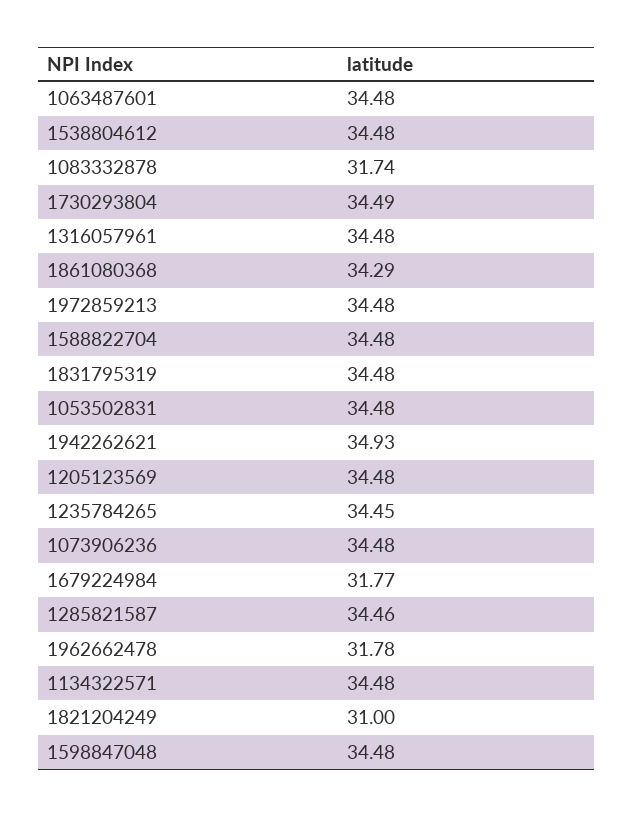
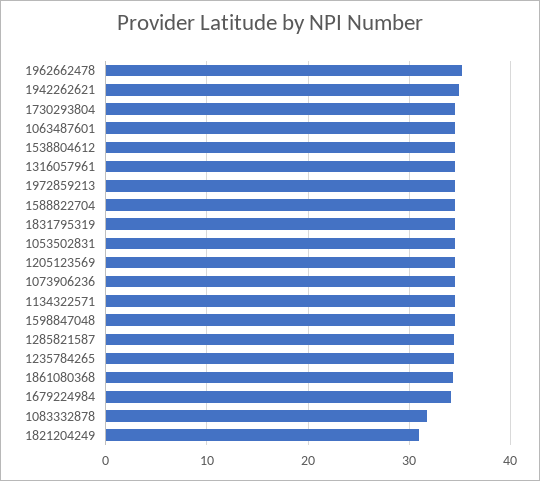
  {
    "1063487601": 34.48,
    "1538804612": 34.48,
    "1083332878": 31.74,
    "1730293804": 34.49,
    "1316057961": 34.48,
    "1861080368": 34.29,
    "1972859213": 34.48,
    "1588822704": 34.48,
    "1831795319": 34.48,
    "1053502831": 34.48,
    "1942262621": 34.93,
    "1205123569": 34.48,
    "1235784265": 34.45,
    "1073906236": 34.48,
-   "1679224984": 31.77,
+   "1679224984": 34,
    "1285821587": 34.46,
-   "1962662478": 31.78,
+   "1962662478": 35,
    "1134322571": 34.48,
    "1821204249": 31,
    "1598847048": 34.48
  }

